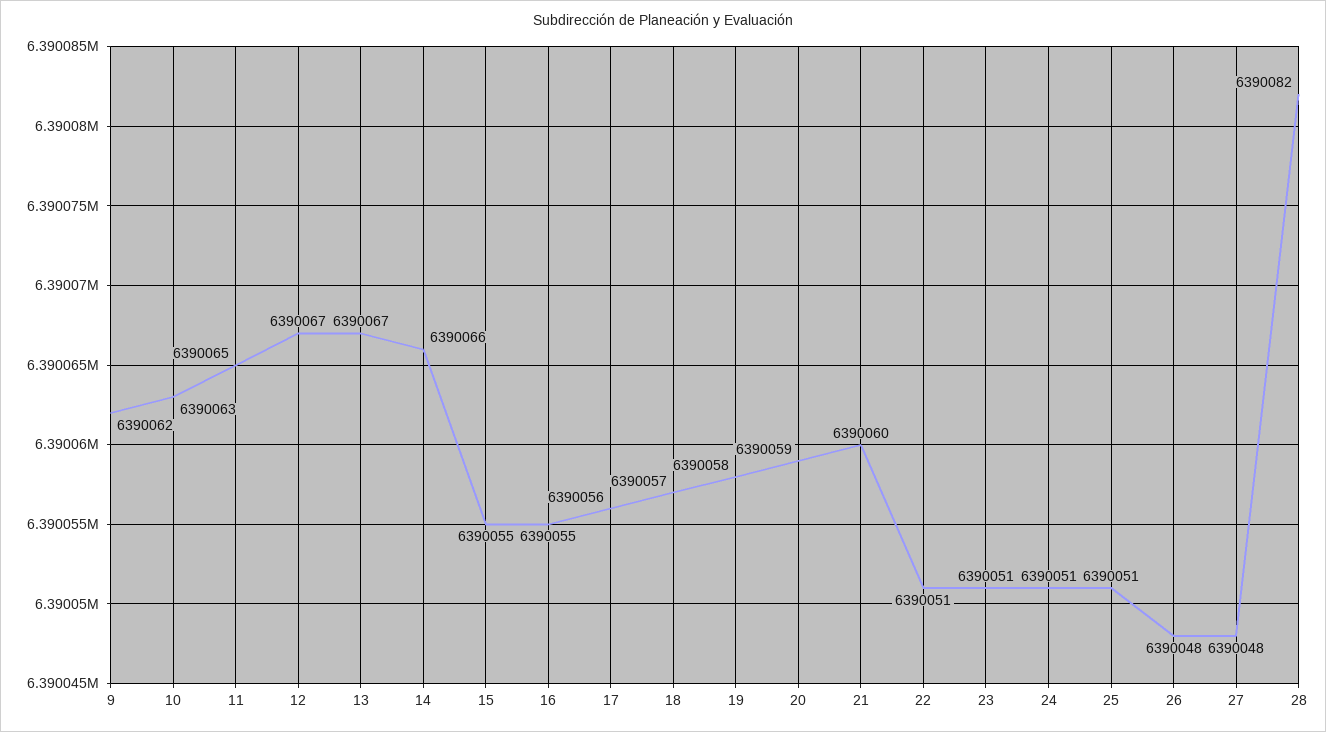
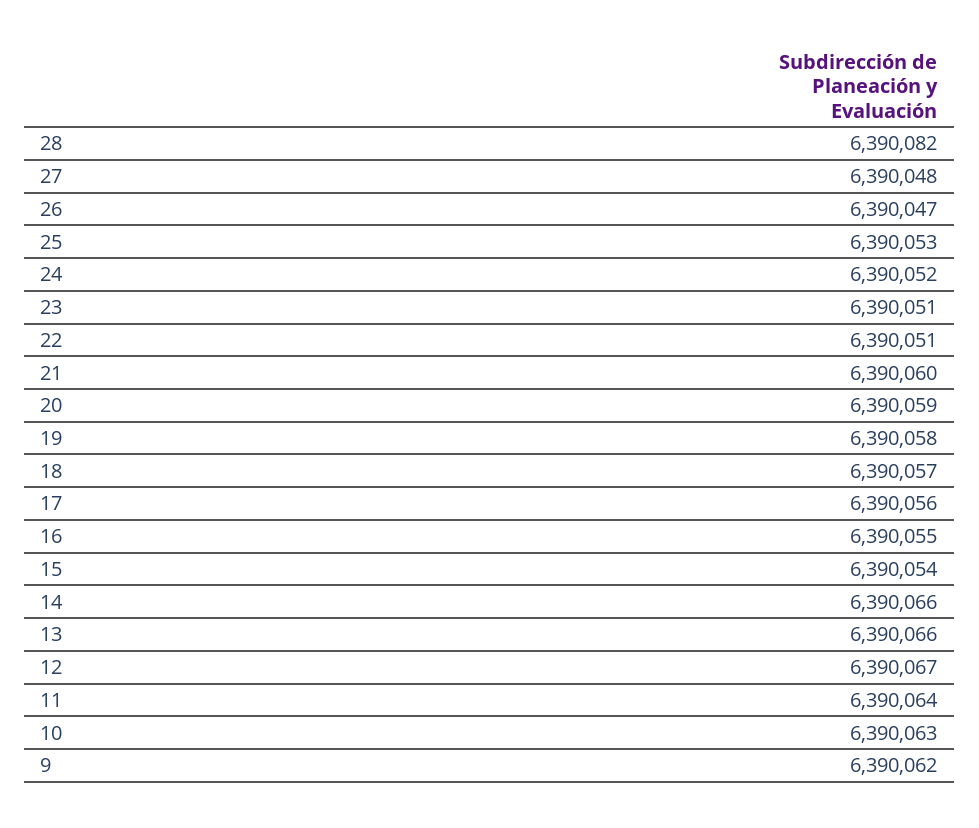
  {
    "9": 6390062,
    "10": 6390063,
-   "11": 6390065,
+   "11": 6390064,
    "12": 6390067,
-   "13": 6390067,
+   "13": 6390066,
    "14": 6390066,
-   "15": 6390055,
+   "15": 6390054,
    "16": 6390055,
    "17": 6390056,
    "18": 6390057,
    "19": 6390058,
    "20": 6390059,
    "21": 6390060,
    "22": 6390051,
    "23": 6390051,
-   "24": 6390051,
+   "24": 6390052,
-   "25": 6390051,
+   "25": 6390053,
-   "26": 6390048,
+   "26": 6390047,
    "27": 6390048,
    "28": 6390082
  }

